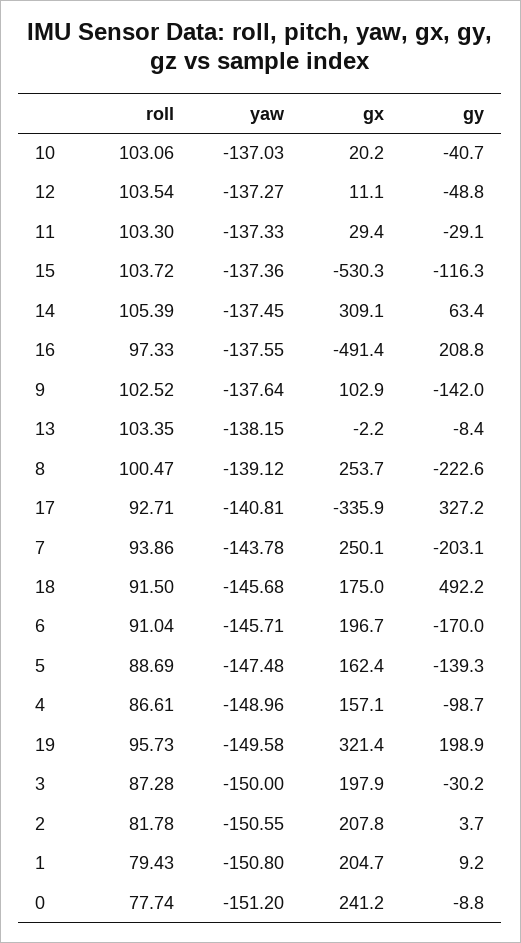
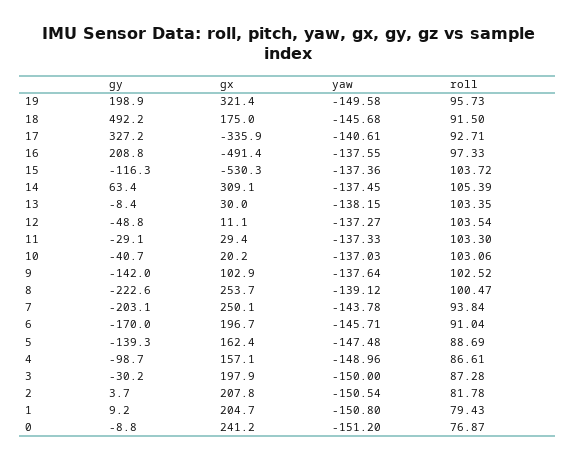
  {
    "roll": {
      "10": 103.06,
      "12": 103.54,
      "11": 103.3,
      "15": 103.72,
      "14": 105.39,
      "16": 97.33,
      "9": 102.52,
      "13": 103.35,
      "8": 100.47,
      "17": 92.71,
-     "7": 93.86,
+     "7": 93.84,
      "18": 91.5,
      "6": 91.04,
      "5": 88.69,
      "4": 86.61,
      "19": 95.73,
      "3": 87.28,
      "2": 81.78,
      "1": 79.43,
-     "0": 77.74
+     "0": 76.87
    },
    "yaw": {
      "10": -137.03,
      "12": -137.27,
      "11": -137.33,
      "15": -137.36,
      "14": -137.45,
      "16": -137.55,
      "9": -137.64,
      "13": -138.15,
      "8": -139.12,
-     "17": -140.81,
+     "17": -140.61,
      "7": -143.78,
      "18": -145.68,
      "6": -145.71,
      "5": -147.48,
      "4": -148.96,
      "19": -149.58,
      "3": -150,
-     "2": -150.55,
+     "2": -150.54,
      "1": -150.8,
      "0": -151.2
    },
    "gx": {
      "10": 20.2,
      "12": 11.1,
      "11": 29.4,
      "15": -530.3,
      "14": 309.1,
      "16": -491.4,
      "9": 102.9,
-     "13": -2.2,
+     "13": 30,
      "8": 253.7,
      "17": -335.9,
      "7": 250.1,
      "18": 175,
      "6": 196.7,
      "5": 162.4,
      "4": 157.1,
      "19": 321.4,
      "3": 197.9,
      "2": 207.8,
      "1": 204.7,
      "0": 241.2
    },
    "gy": {
      "10": -40.7,
      "12": -48.8,
      "11": -29.1,
      "15": -116.3,
      "14": 63.4,
      "16": 208.8,
      "9": -142,
      "13": -8.4,
      "8": -222.6,
      "17": 327.2,
      "7": -203.1,
      "18": 492.2,
      "6": -170,
      "5": -139.3,
      "4": -98.7,
      "19": 198.9,
      "3": -30.2,
      "2": 3.7,
      "1": 9.2,
      "0": -8.8
    }
  }

